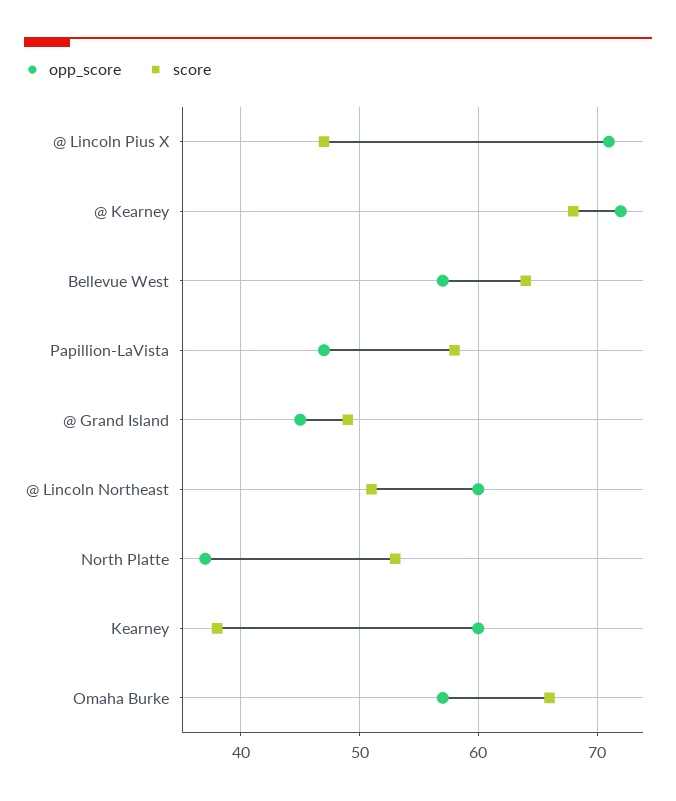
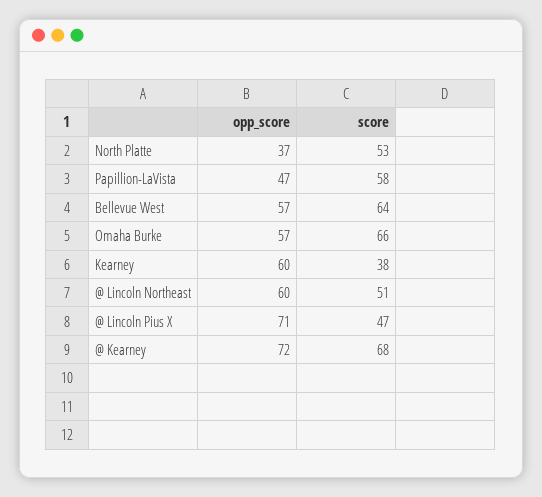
  {
    "opp_score": {
      "@ Lincoln Pius X": 71,
      "@ Kearney": 72,
      "Bellevue West": 57,
      "Papillion-LaVista": 47,
-     "@ Grand Island": 45,
      "@ Lincoln Northeast": 60,
      "North Platte": 37,
      "Kearney": 60,
      "Omaha Burke": 57
    },
    "score": {
      "@ Lincoln Pius X": 47,
      "@ Kearney": 68,
      "Bellevue West": 64,
      "Papillion-LaVista": 58,
-     "@ Grand Island": 49,
      "@ Lincoln Northeast": 51,
      "North Platte": 53,
      "Kearney": 38,
      "Omaha Burke": 66
    }
  }

